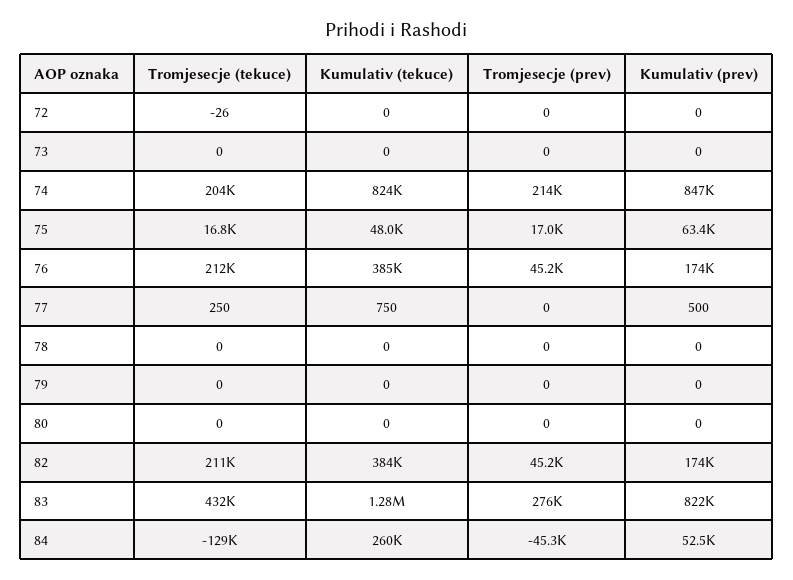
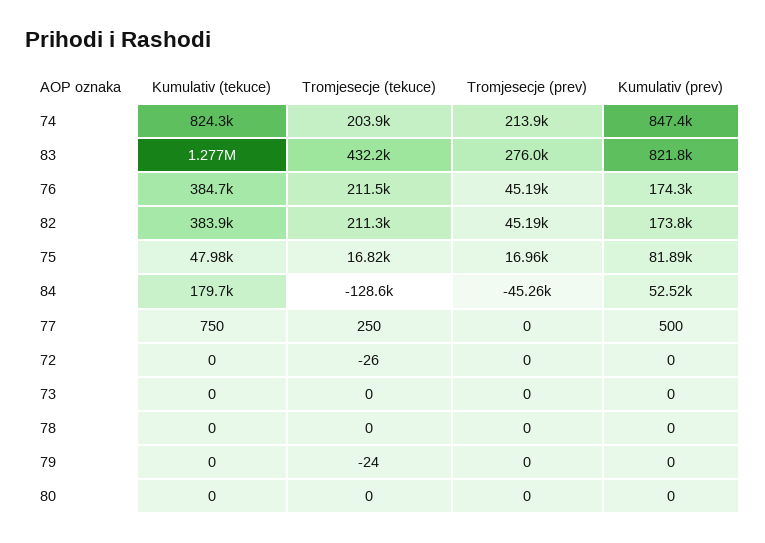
  {
    "Tromjesecje (tekuce)": {
      "72": -26,
      "73": 0,
      "74": 203900,
      "75": 16820,
      "76": 211500,
      "77": 250,
      "78": 0,
-     "79": 0,
+     "79": -24,
      "80": 0,
      "82": 211300,
      "83": 432200,
      "84": -128600
    },
    "Kumulativ (tekuce)": {
      "72": 0,
      "73": 0,
      "74": 824300,
      "75": 47980,
      "76": 384700,
      "77": 750,
      "78": 0,
      "79": 0,
      "80": 0,
      "82": 383900,
      "83": 1277000,
-     "84": 260000
+     "84": 179700
    },
    "Tromjesecje (prev)": {
      "72": 0,
      "73": 0,
      "74": 213900,
      "75": 16960,
      "76": 45190,
      "77": 0,
      "78": 0,
      "79": 0,
      "80": 0,
      "82": 45190,
      "83": 276000,
      "84": -45260
    },
    "Kumulativ (prev)": {
      "72": 0,
      "73": 0,
      "74": 847400,
-     "75": 63400,
+     "75": 81890,
      "76": 174300,
      "77": 500,
      "78": 0,
      "79": 0,
      "80": 0,
      "82": 173800,
      "83": 821800,
      "84": 52520
    }
  }

